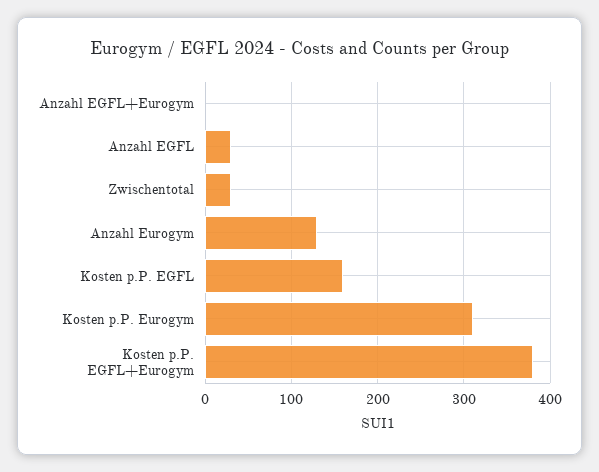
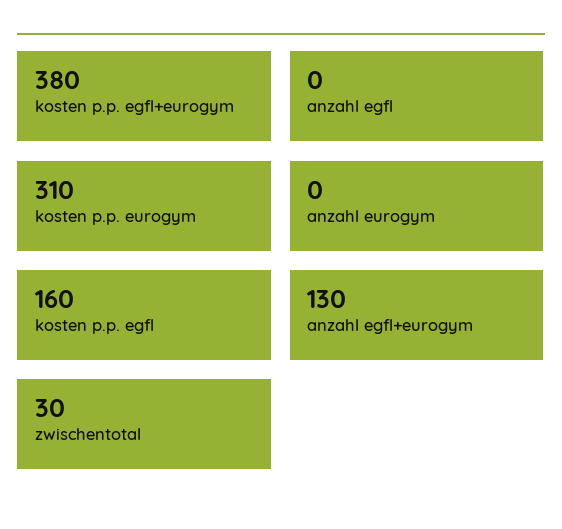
  {
-   "Anzahl EGFL+Eurogym": 0,
+   "Anzahl EGFL+Eurogym": 130,
-   "Anzahl EGFL": 30,
+   "Anzahl EGFL": 0,
    "Zwischentotal": 30,
-   "Anzahl Eurogym": 130,
+   "Anzahl Eurogym": 0,
    "Kosten p.P. EGFL": 160,
    "Kosten p.P. Eurogym": 310,
    "Kosten p.P. EGFL+Eurogym": 380
  }

